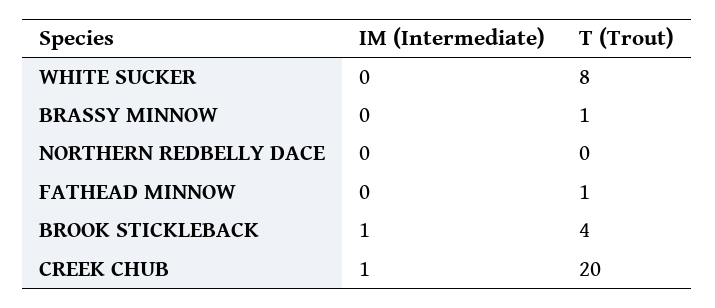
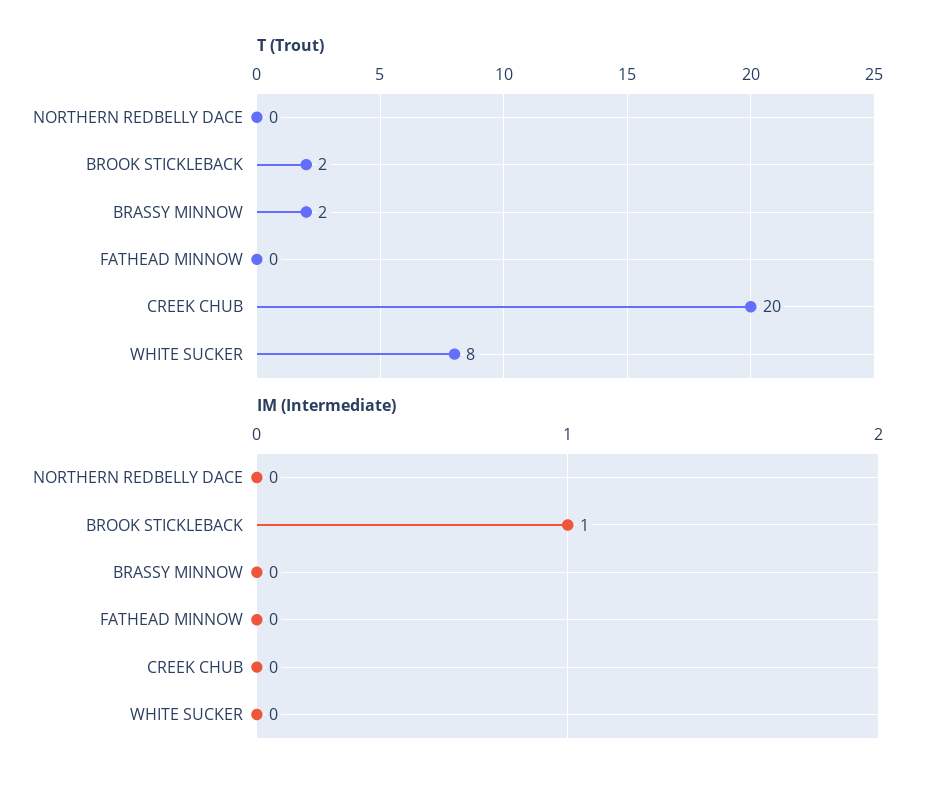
  {
    "IM (Intermediate)": {
      "WHITE SUCKER": 0,
      "BRASSY MINNOW": 0,
      "NORTHERN REDBELLY DACE": 0,
      "FATHEAD MINNOW": 0,
      "BROOK STICKLEBACK": 1,
-     "CREEK CHUB": 1
+     "CREEK CHUB": 0
    },
    "T (Trout)": {
      "WHITE SUCKER": 8,
-     "BRASSY MINNOW": 1,
+     "BRASSY MINNOW": 2,
      "NORTHERN REDBELLY DACE": 0,
-     "FATHEAD MINNOW": 1,
+     "FATHEAD MINNOW": 0,
-     "BROOK STICKLEBACK": 4,
+     "BROOK STICKLEBACK": 2,
      "CREEK CHUB": 20
    }
  }

